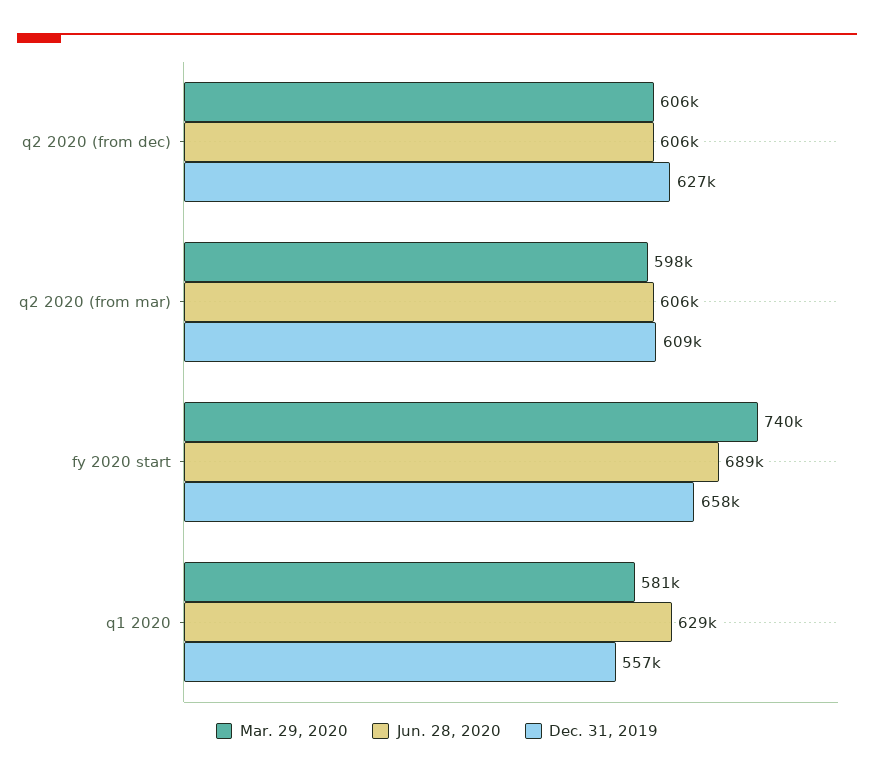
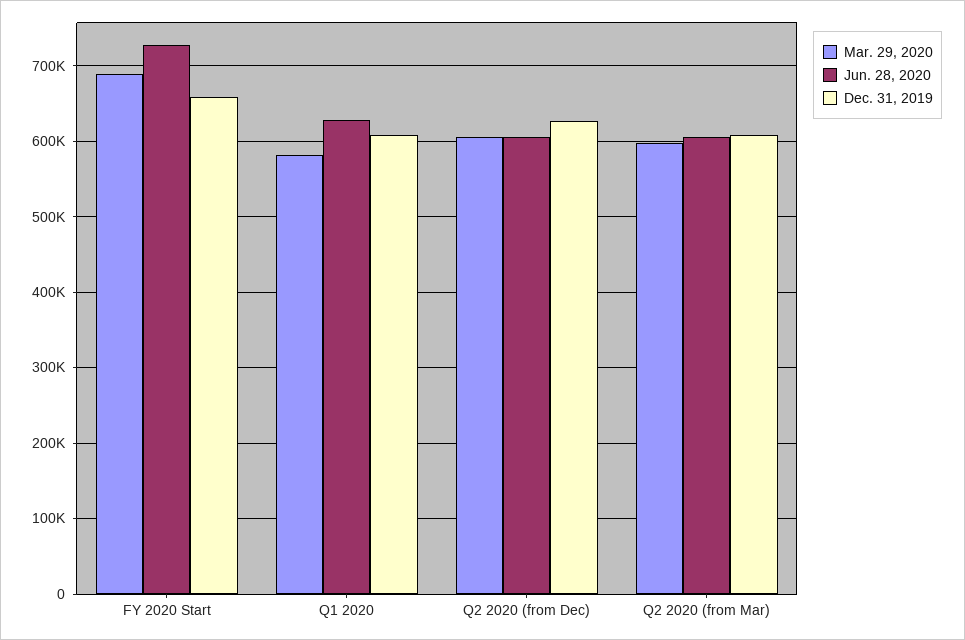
  {
    "Mar. 29, 2020": {
      "q2 2020 (from dec)": 606000,
      "q2 2020 (from mar)": 598000,
-     "fy 2020 start": 740000,
+     "fy 2020 start": 690000,
      "q1 2020": 581000
    },
    "Jun. 28, 2020": {
      "q2 2020 (from dec)": 606000,
      "q2 2020 (from mar)": 606000,
-     "fy 2020 start": 689000,
+     "fy 2020 start": 730000,
      "q1 2020": 629000
    },
    "Dec. 31, 2019": {
      "q2 2020 (from dec)": 627000,
      "q2 2020 (from mar)": 609000,
      "fy 2020 start": 658000,
-     "q1 2020": 557000
+     "q1 2020": 610000
    }
  }

